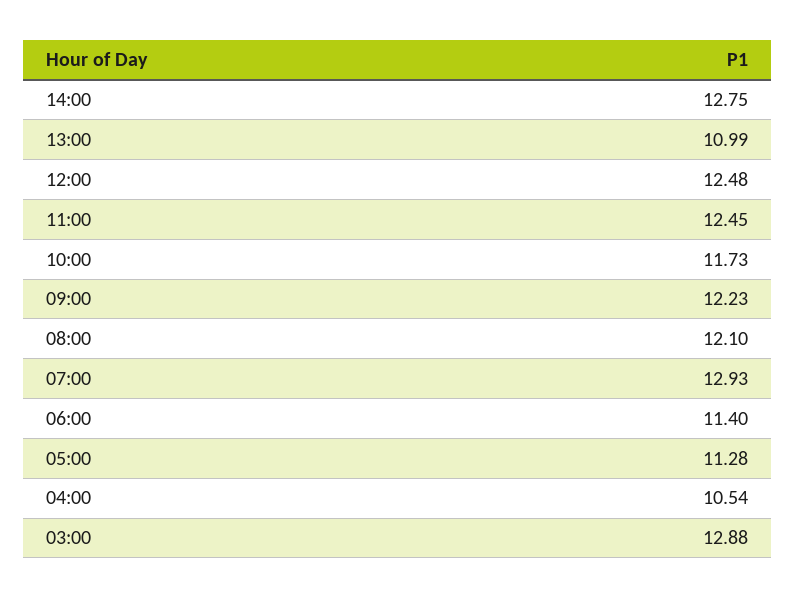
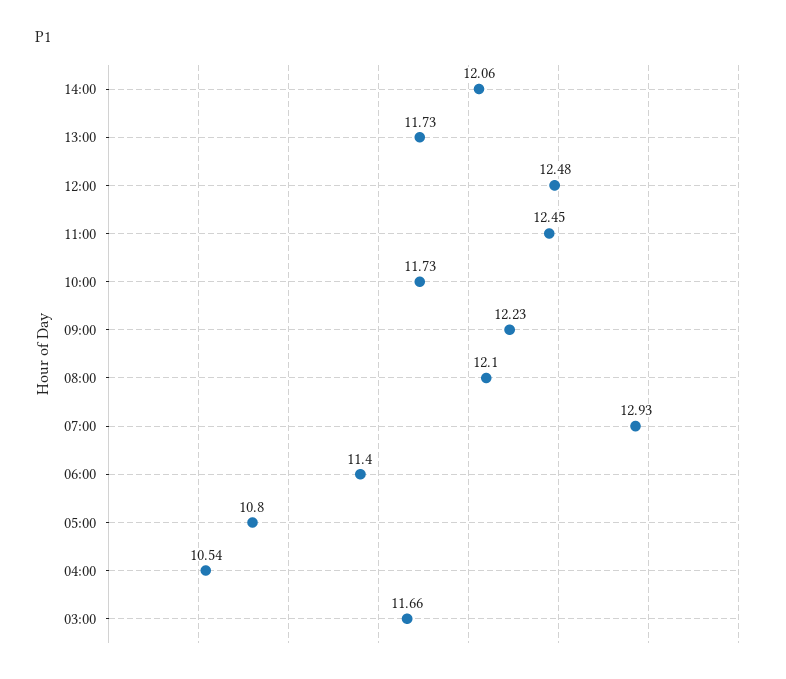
  {
-   "14:00": 12.75,
+   "14:00": 12.06,
-   "13:00": 10.99,
+   "13:00": 11.73,
    "12:00": 12.48,
    "11:00": 12.45,
    "10:00": 11.73,
    "09:00": 12.23,
    "08:00": 12.1,
    "07:00": 12.93,
    "06:00": 11.4,
-   "05:00": 11.28,
+   "05:00": 10.8,
    "04:00": 10.54,
-   "03:00": 12.88
+   "03:00": 11.66
  }

